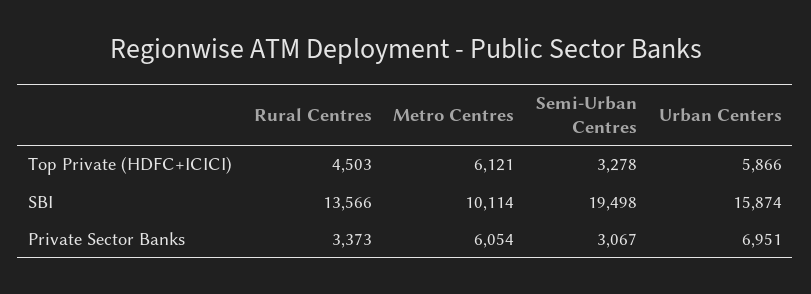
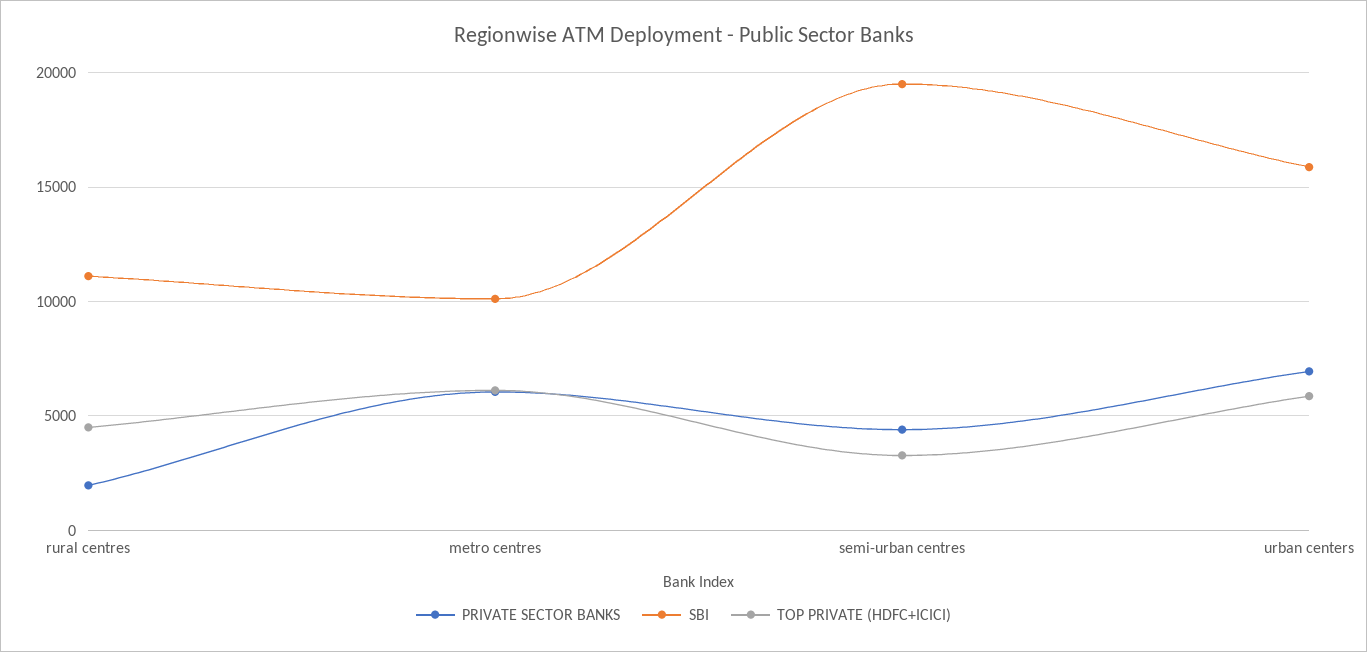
  {
    "Top Private (HDFC+ICICI)": {
      "Rural Centres": 4503,
      "Metro Centres": 6121,
      "Semi-Urban Centres": 3278,
      "Urban Centers": 5866
    },
    "SBI": {
-     "Rural Centres": 13566,
+     "Rural Centres": 11000,
      "Metro Centres": 10114,
      "Semi-Urban Centres": 19498,
      "Urban Centers": 15874
    },
    "Private Sector Banks": {
-     "Rural Centres": 3373,
+     "Rural Centres": 2000,
      "Metro Centres": 6054,
-     "Semi-Urban Centres": 3067,
+     "Semi-Urban Centres": 4500,
      "Urban Centers": 6951
    }
  }

